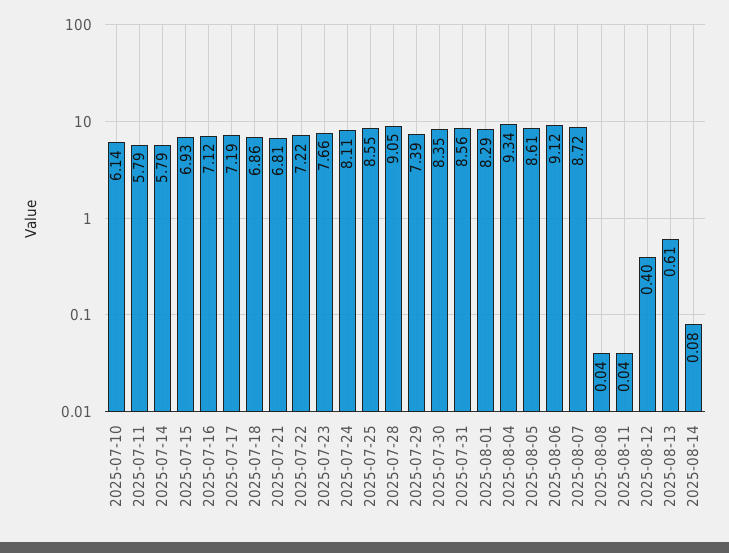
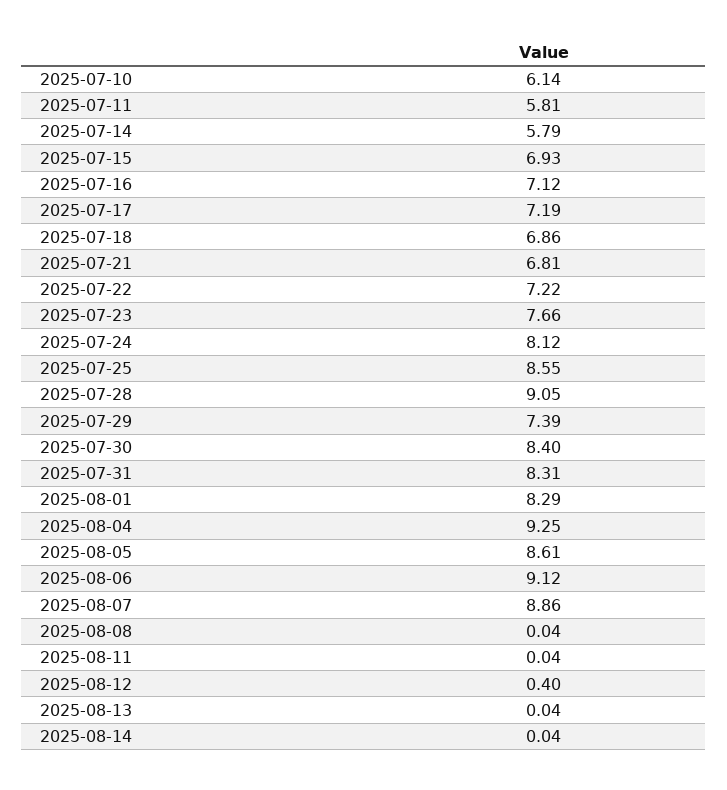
  {
    "2025-07-10": 6.14,
-   "2025-07-11": 5.79,
+   "2025-07-11": 5.81,
    "2025-07-14": 5.79,
    "2025-07-15": 6.93,
    "2025-07-16": 7.12,
    "2025-07-17": 7.19,
    "2025-07-18": 6.86,
    "2025-07-21": 6.81,
    "2025-07-22": 7.22,
    "2025-07-23": 7.66,
-   "2025-07-24": 8.11,
+   "2025-07-24": 8.12,
    "2025-07-25": 8.55,
    "2025-07-28": 9.05,
    "2025-07-29": 7.39,
-   "2025-07-30": 8.35,
+   "2025-07-30": 8.4,
-   "2025-07-31": 8.56,
+   "2025-07-31": 8.31,
    "2025-08-01": 8.29,
-   "2025-08-04": 9.34,
+   "2025-08-04": 9.25,
    "2025-08-05": 8.61,
    "2025-08-06": 9.12,
-   "2025-08-07": 8.72,
+   "2025-08-07": 8.86,
    "2025-08-08": 0.04,
    "2025-08-11": 0.04,
    "2025-08-12": 0.4,
-   "2025-08-13": 0.61,
+   "2025-08-13": 0.04,
-   "2025-08-14": 0.08
+   "2025-08-14": 0.04
  }

